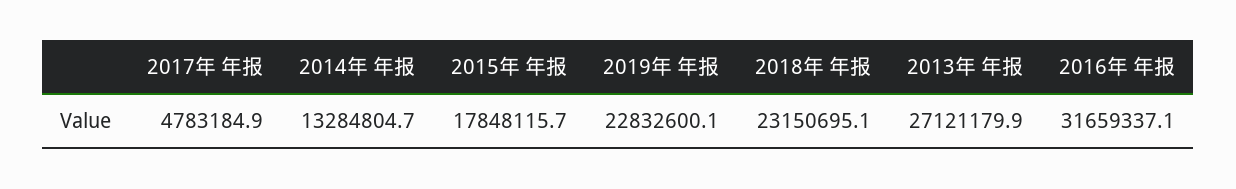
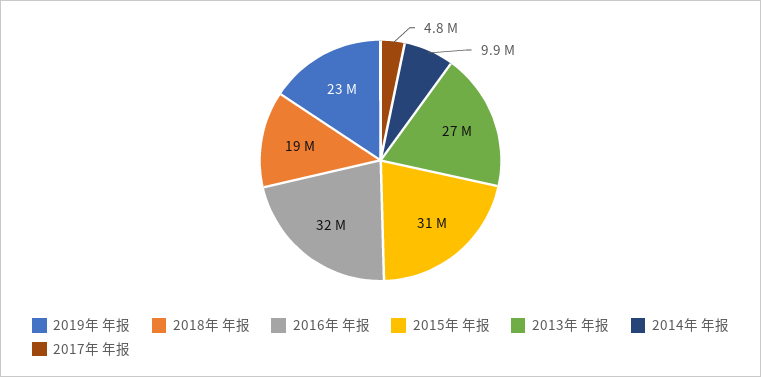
  {
    "2017年 年报": 4783184.9,
-   "2014年 年报": 13284804.7,
+   "2014年 年报": 9900000,
-   "2015年 年报": 17848115.7,
+   "2015年 年报": 31000000,
    "2019年 年报": 22832600.1,
-   "2018年 年报": 23150695.1,
+   "2018年 年报": 19000000,
    "2013年 年报": 27121179.9,
    "2016年 年报": 31659337.1
  }

